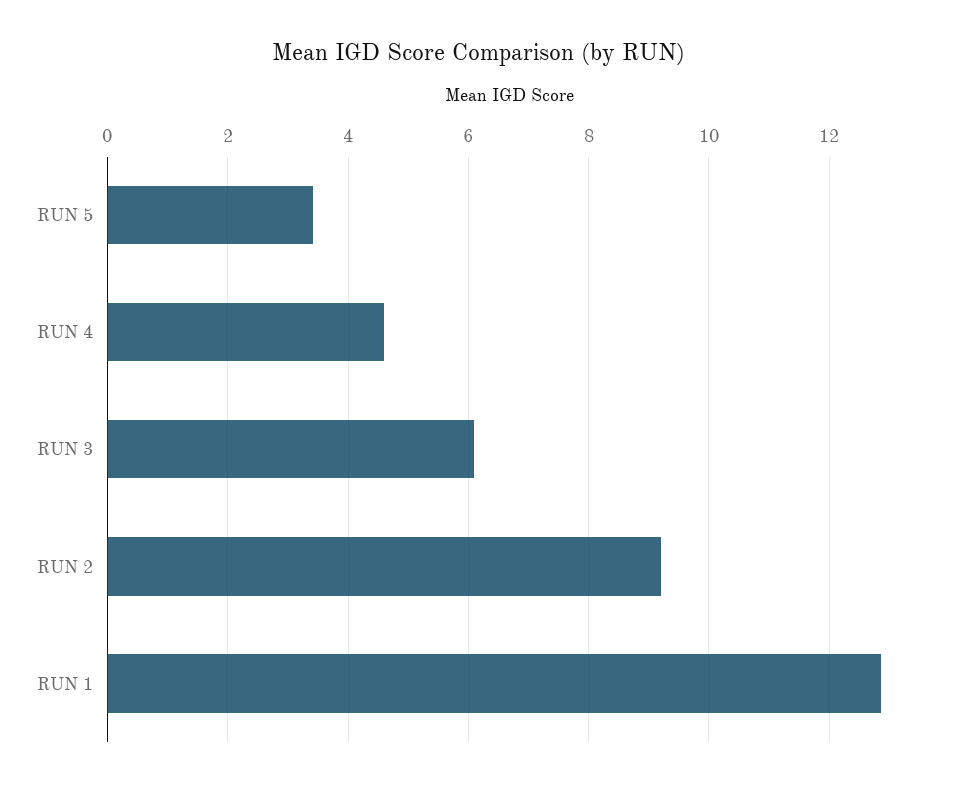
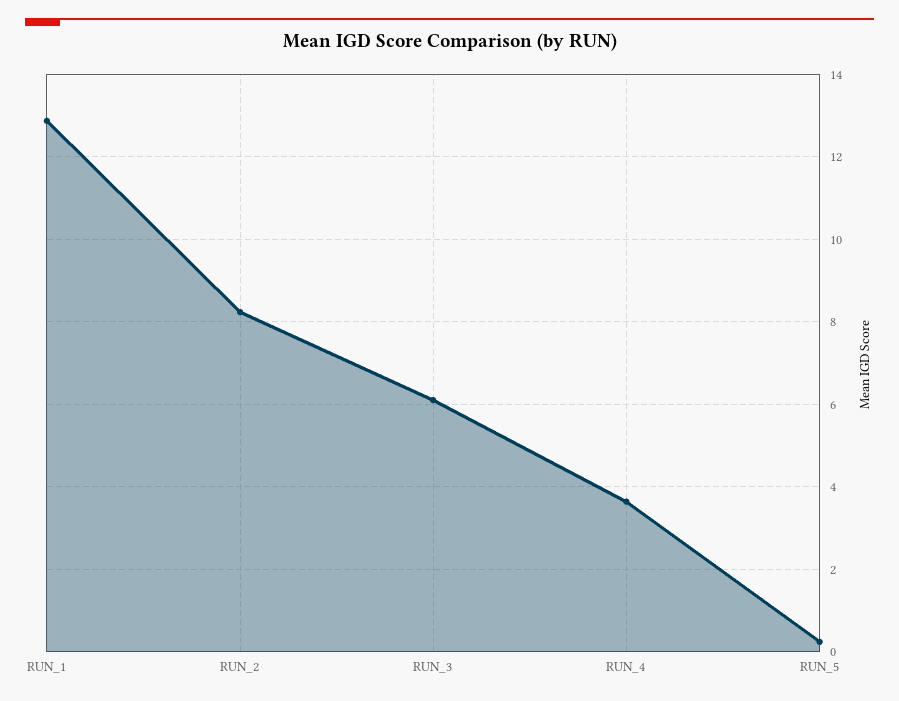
  {
-   "RUN 5": 3.4,
+   "RUN 5": 0.2,
-   "RUN 4": 4.6,
+   "RUN 4": 3.6,
    "RUN 3": 6.2,
-   "RUN 2": 9.2,
+   "RUN 2": 8.2,
    "RUN 1": 12.8
  }

